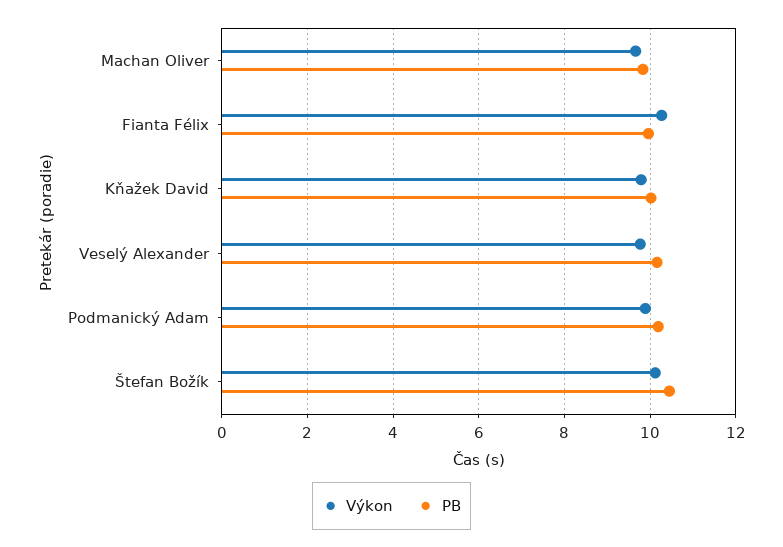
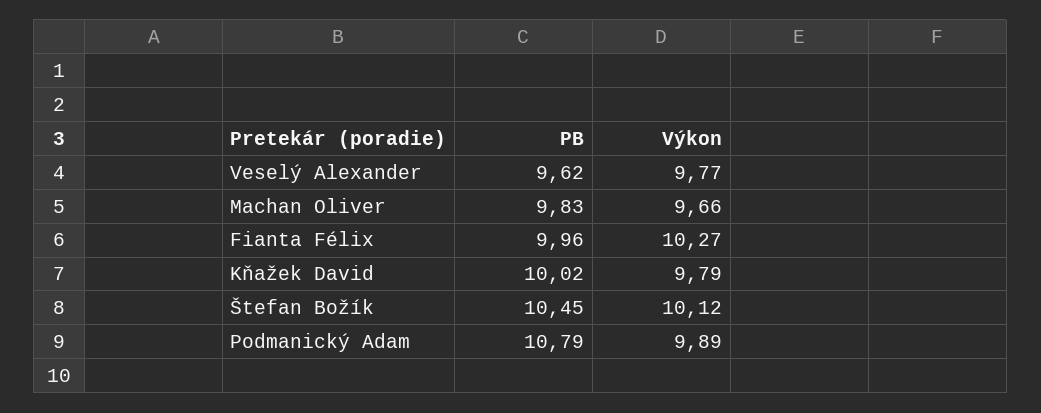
  {
    "Výkon": {
      "Machan Oliver": 9.66,
      "Fianta Félix": 10.27,
      "Kňažek David": 9.79,
      "Veselý Alexander": 9.77,
      "Podmanický Adam": 9.89,
      "Štefan Božík": 10.12
    },
    "PB": {
      "Machan Oliver": 9.83,
      "Fianta Félix": 9.96,
      "Kňažek David": 10.02,
-     "Veselý Alexander": 10.2,
+     "Veselý Alexander": 9.62,
-     "Podmanický Adam": 10.2,
+     "Podmanický Adam": 10.79,
      "Štefan Božík": 10.45
    }
  }

